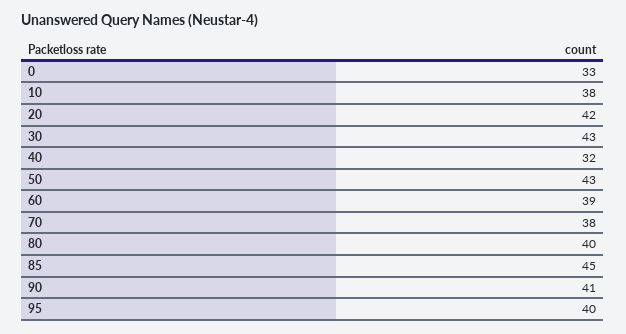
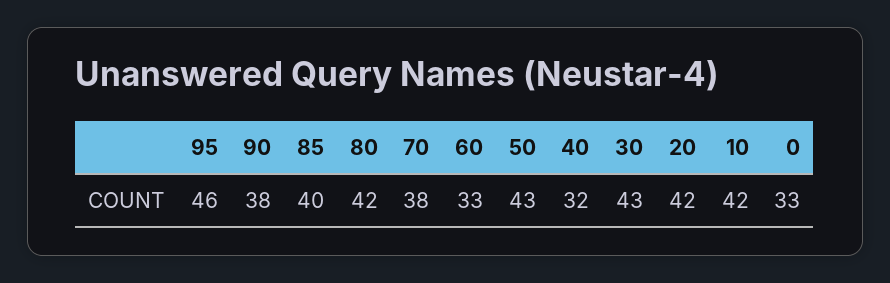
  {
    "0": 33,
-   "10": 38,
+   "10": 42,
    "20": 42,
    "30": 43,
    "40": 32,
    "50": 43,
-   "60": 39,
+   "60": 33,
    "70": 38,
-   "80": 40,
+   "80": 42,
-   "85": 45,
+   "85": 40,
-   "90": 41,
+   "90": 38,
-   "95": 40
+   "95": 46
  }

